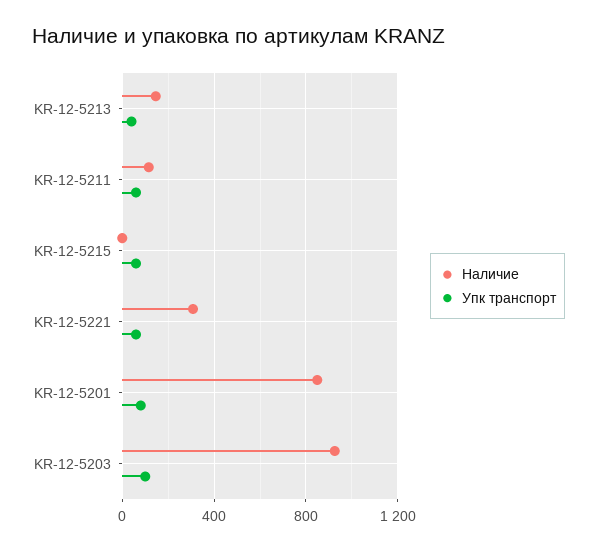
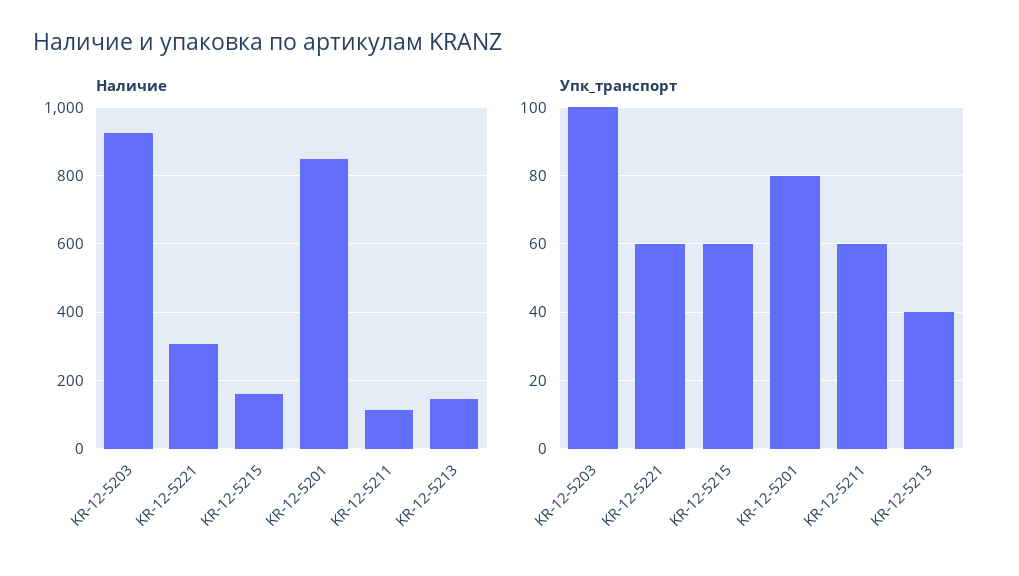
  {
    "Наличие": {
      "KR-12-5213": 140,
      "KR-12-5211": 120,
-     "KR-12-5215": 0,
+     "KR-12-5215": 160,
      "KR-12-5221": 300,
      "KR-12-5201": 840,
      "KR-12-5203": 920
    },
    "Упк транспорт": {
      "KR-12-5213": 40,
      "KR-12-5211": 60,
      "KR-12-5215": 60,
      "KR-12-5221": 60,
      "KR-12-5201": 80,
      "KR-12-5203": 100
    }
  }

